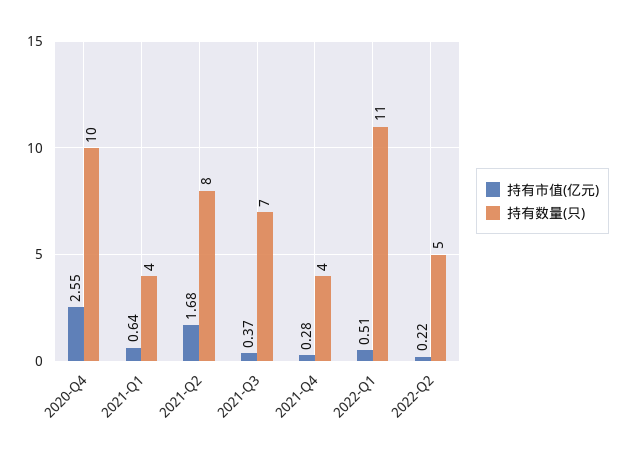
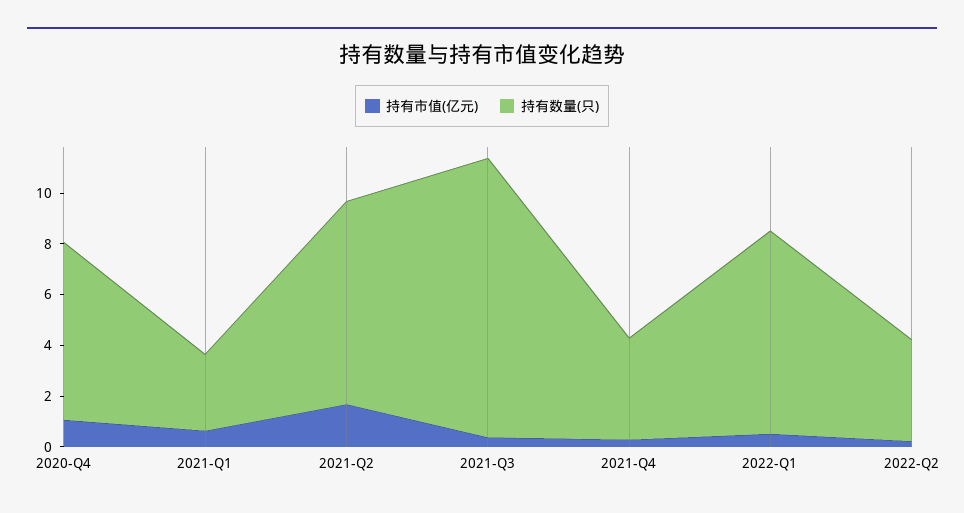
  {
    "持有市值(亿元)": {
-     "2020-Q4": 2.55,
+     "2020-Q4": 1,
      "2021-Q1": 0.64,
      "2021-Q2": 1.68,
      "2021-Q3": 0.37,
      "2021-Q4": 0.28,
      "2022-Q1": 0.51,
      "2022-Q2": 0.22
    },
    "持有数量(只)": {
-     "2020-Q4": 10,
+     "2020-Q4": 7,
-     "2021-Q1": 4,
+     "2021-Q1": 3,
      "2021-Q2": 8,
-     "2021-Q3": 7,
+     "2021-Q3": 11,
      "2021-Q4": 4,
-     "2022-Q1": 11,
+     "2022-Q1": 8,
-     "2022-Q2": 5
+     "2022-Q2": 4
    }
  }

